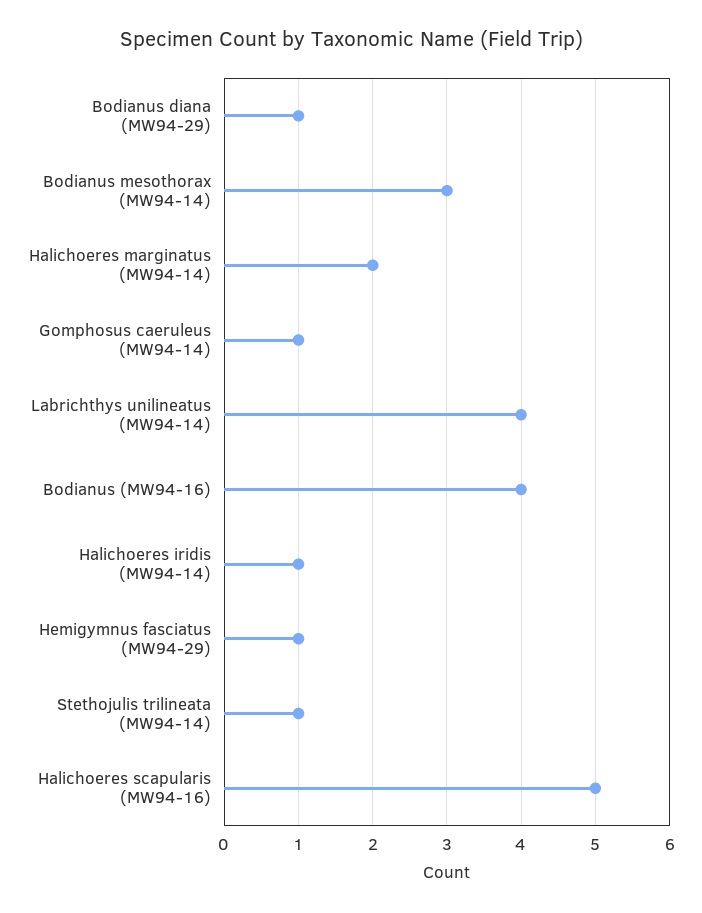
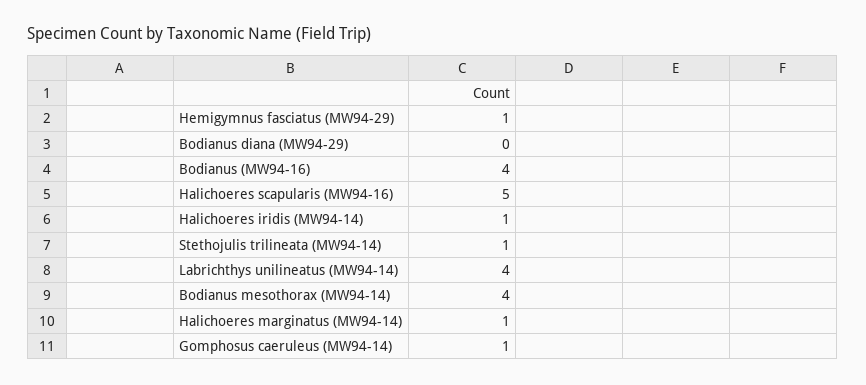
  {
-   "Bodianus diana (MW94-29)": 1,
+   "Bodianus diana (MW94-29)": 0,
-   "Bodianus mesothorax (MW94-14)": 3,
+   "Bodianus mesothorax (MW94-14)": 4,
-   "Halichoeres marginatus (MW94-14)": 2,
+   "Halichoeres marginatus (MW94-14)": 1,
    "Gomphosus caeruleus (MW94-14)": 1,
    "Labrichthys unilineatus (MW94-14)": 4,
    "Bodianus (MW94-16)": 4,
    "Halichoeres iridis (MW94-14)": 1,
    "Hemigymnus fasciatus (MW94-29)": 1,
    "Stethojulis trilineata (MW94-14)": 1,
    "Halichoeres scapularis (MW94-16)": 5
  }

